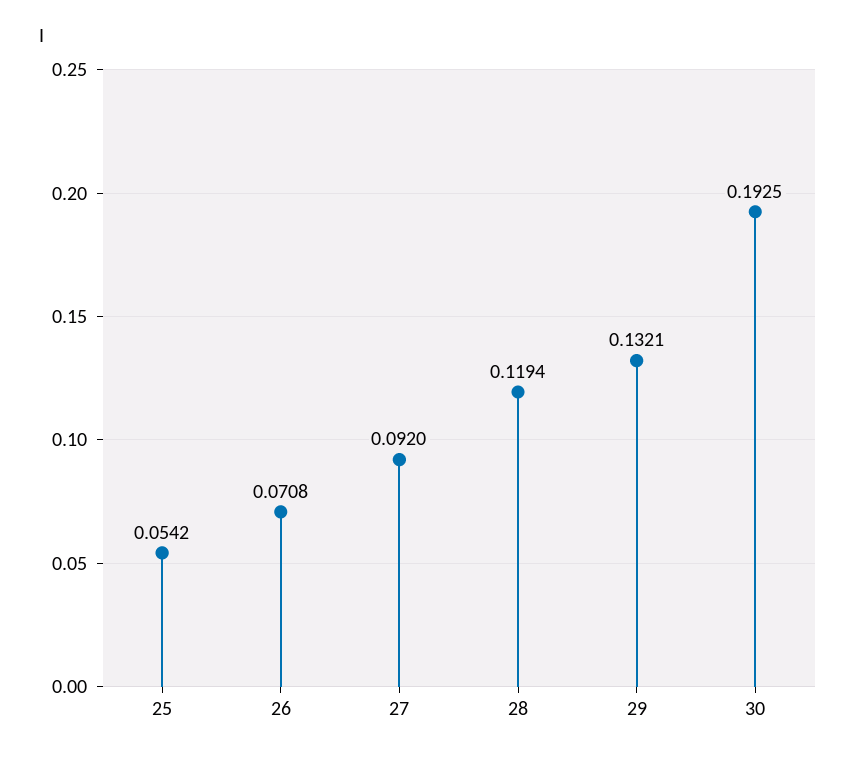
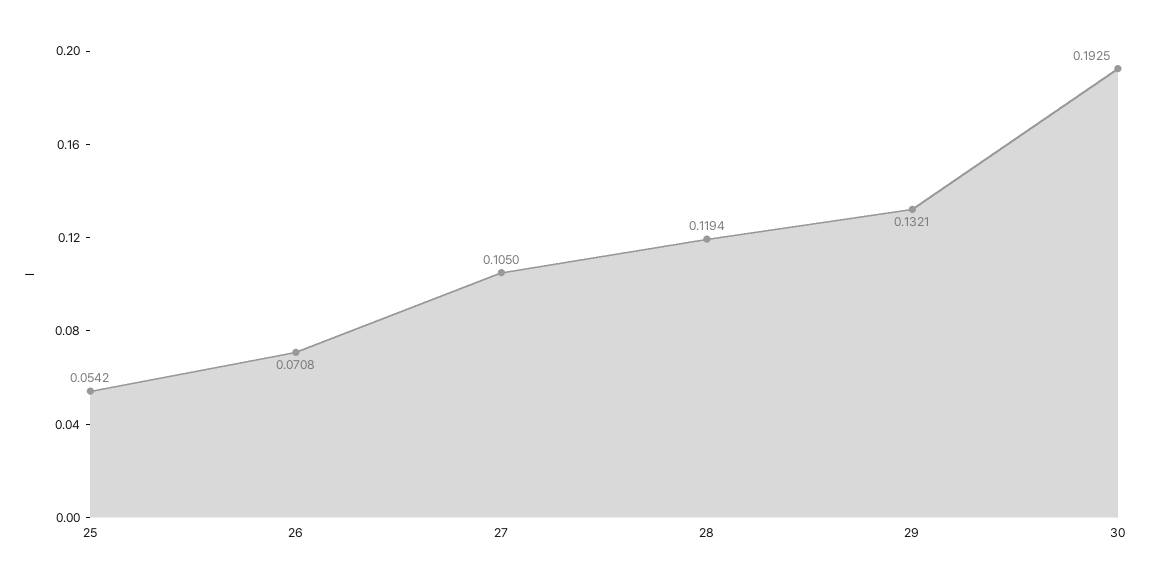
  {
    "25": 0.0542,
    "26": 0.0708,
-   "27": 0.092,
+   "27": 0.105,
    "28": 0.1194,
    "29": 0.1321,
    "30": 0.1925
  }

